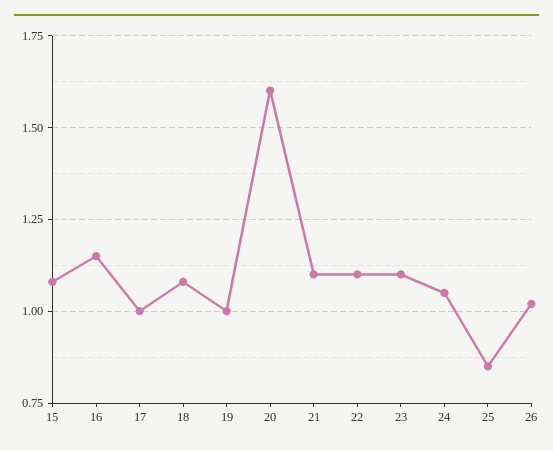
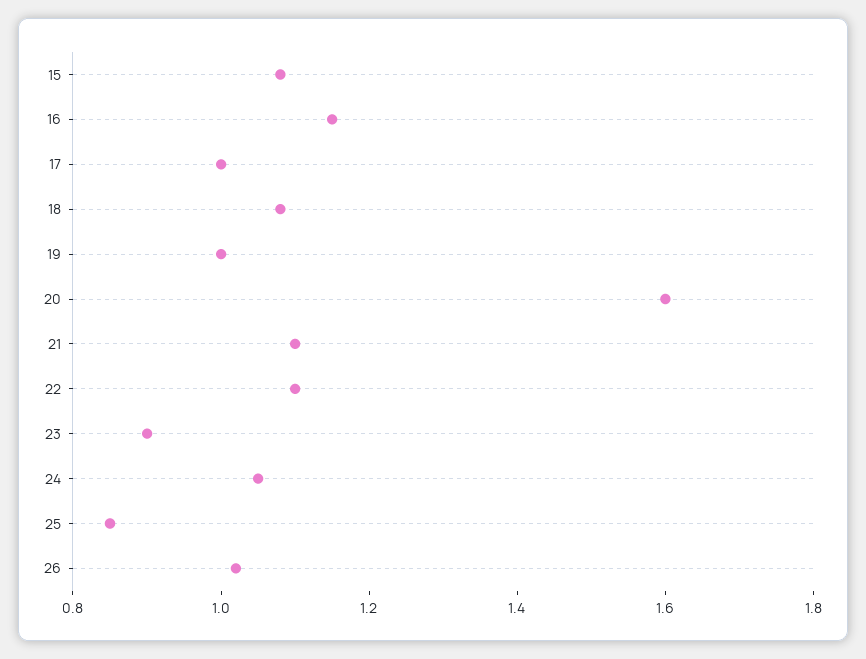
  {
    "15": 1.1,
    "16": 1.15,
    "17": 1,
    "18": 1.1,
    "19": 1,
    "20": 1.6,
    "21": 1.1,
    "22": 1.1,
-   "23": 1.1,
+   "23": 0.9,
    "24": 1.05,
    "25": 0.85,
    "26": 1
  }

